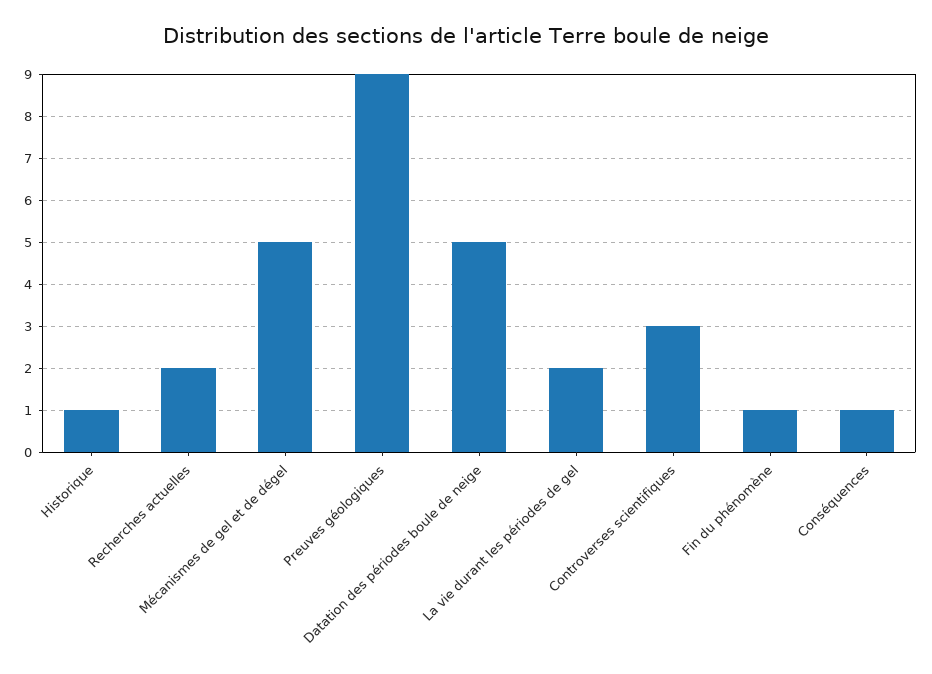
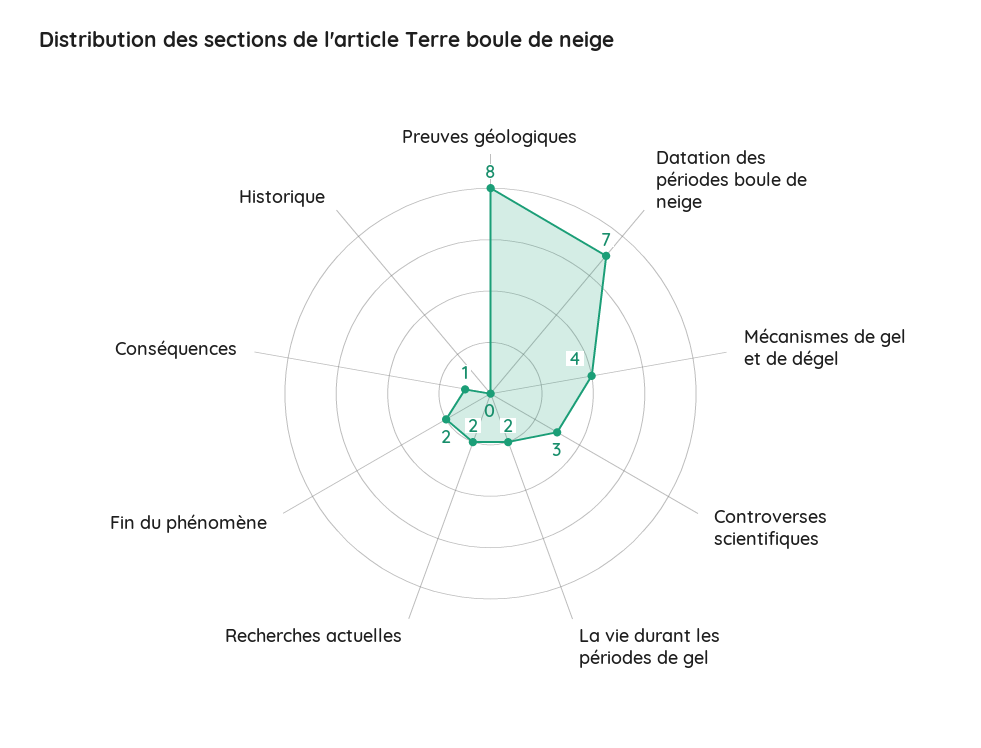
  {
-   "Historique": 1,
+   "Historique": 0,
    "Recherches actuelles": 2,
-   "Mécanismes de gel et de dégel": 5,
+   "Mécanismes de gel et de dégel": 4,
-   "Preuves géologiques": 9,
+   "Preuves géologiques": 8,
-   "Datation des périodes boule de neige": 5,
+   "Datation des périodes boule de neige": 7,
    "La vie durant les périodes de gel": 2,
    "Controverses scientifiques": 3,
-   "Fin du phénomène": 1,
+   "Fin du phénomène": 2,
    "Conséquences": 1
  }

